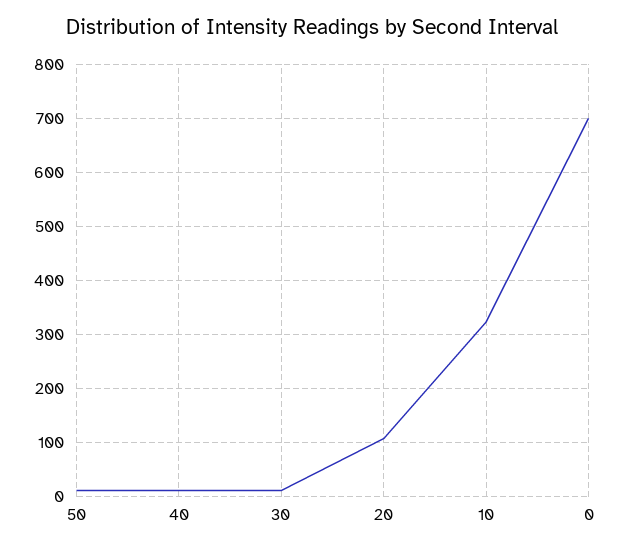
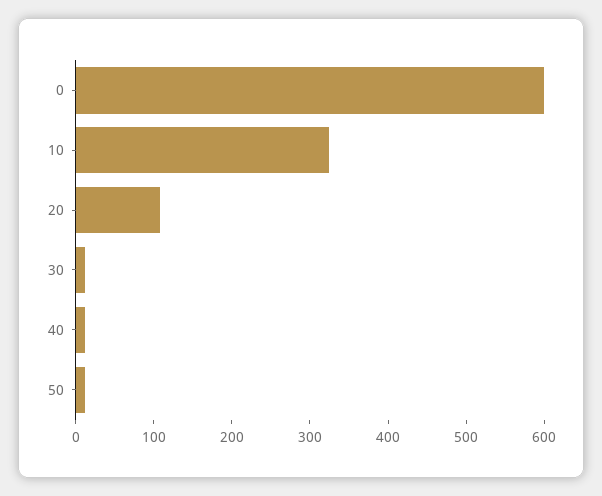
  {
    "50": 20,
    "40": 20,
    "30": 20,
    "20": 100,
    "10": 320,
-   "0": 700
+   "0": 600
  }

